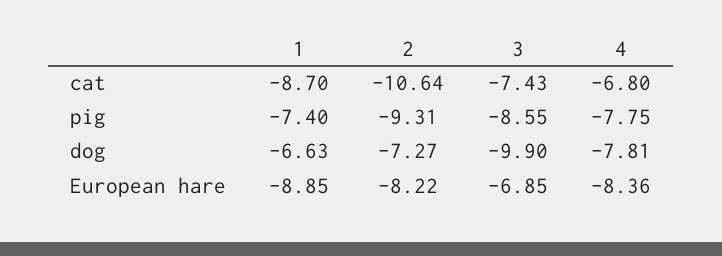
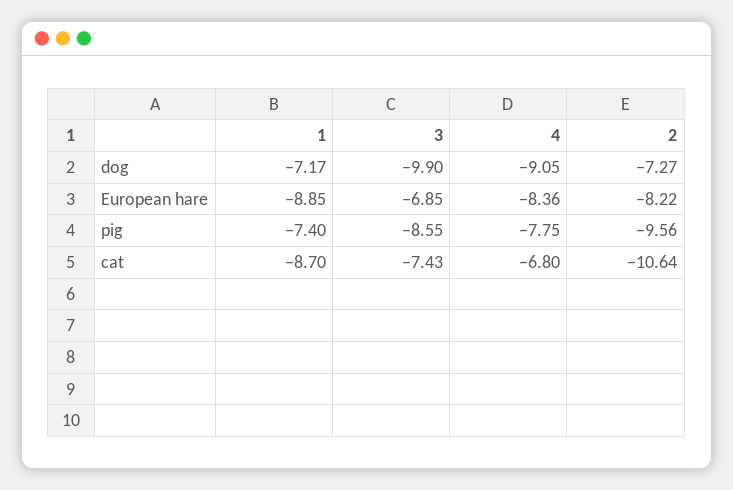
  {
    "1": {
      "cat": -8.7,
      "pig": -7.4,
-     "dog": -6.63,
+     "dog": -7.17,
      "European hare": -8.85
    },
    "2": {
      "cat": -10.64,
-     "pig": -9.31,
+     "pig": -9.56,
      "dog": -7.27,
      "European hare": -8.22
    },
    "3": {
      "cat": -7.43,
      "pig": -8.55,
      "dog": -9.9,
      "European hare": -6.85
    },
    "4": {
      "cat": -6.8,
      "pig": -7.75,
-     "dog": -7.81,
+     "dog": -9.05,
      "European hare": -8.36
    }
  }

